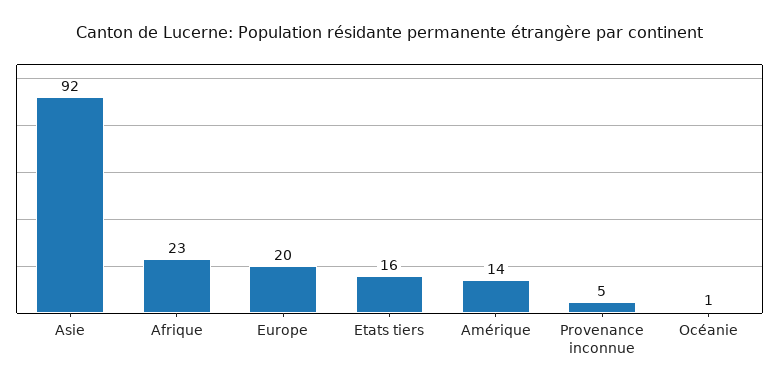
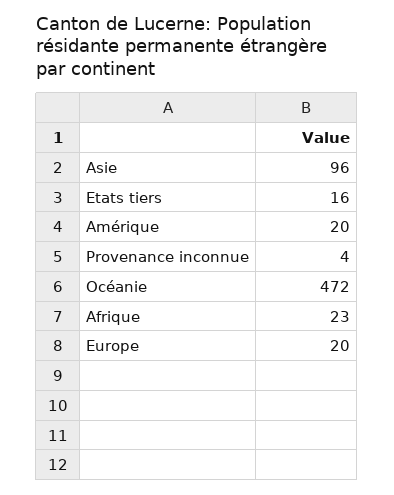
  {
-   "Asie": 92,
+   "Asie": 96,
    "Afrique": 23,
    "Europe": 20,
    "Etats tiers": 16,
-   "Amérique": 14,
+   "Amérique": 20,
-   "Provenance inconnue": 5,
+   "Provenance inconnue": 4,
-   "Océanie": 1
+   "Océanie": 472
  }

